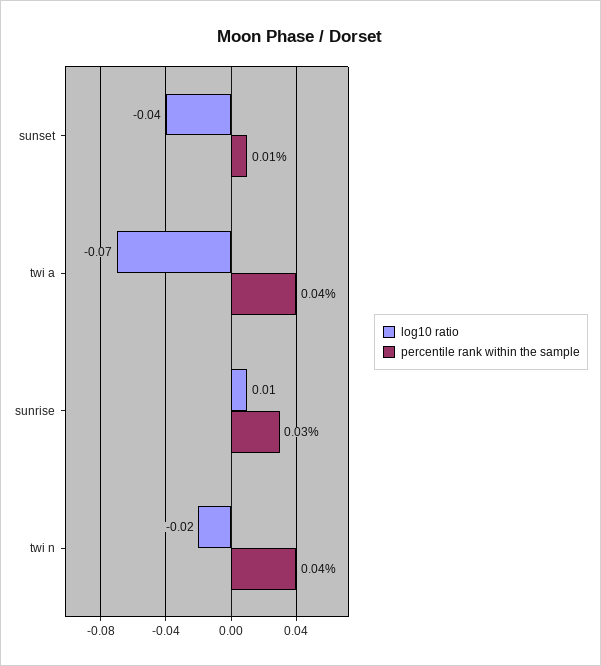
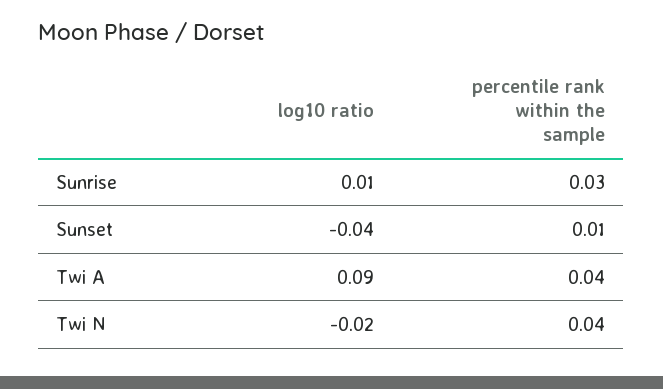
  {
    "log10 ratio": {
      "sunset": -0.04,
-     "twi a": -0.07,
+     "twi a": 0.09,
      "sunrise": 0.01,
      "twi n": -0.02
    },
    "percentile rank within the sample": {
      "sunset": 0.01,
      "twi a": 0.04,
      "sunrise": 0.03,
      "twi n": 0.04
    }
  }

